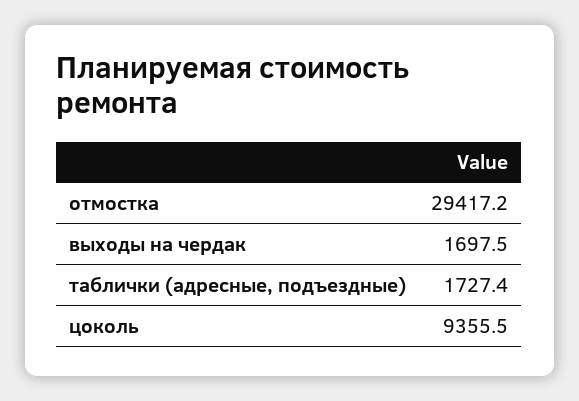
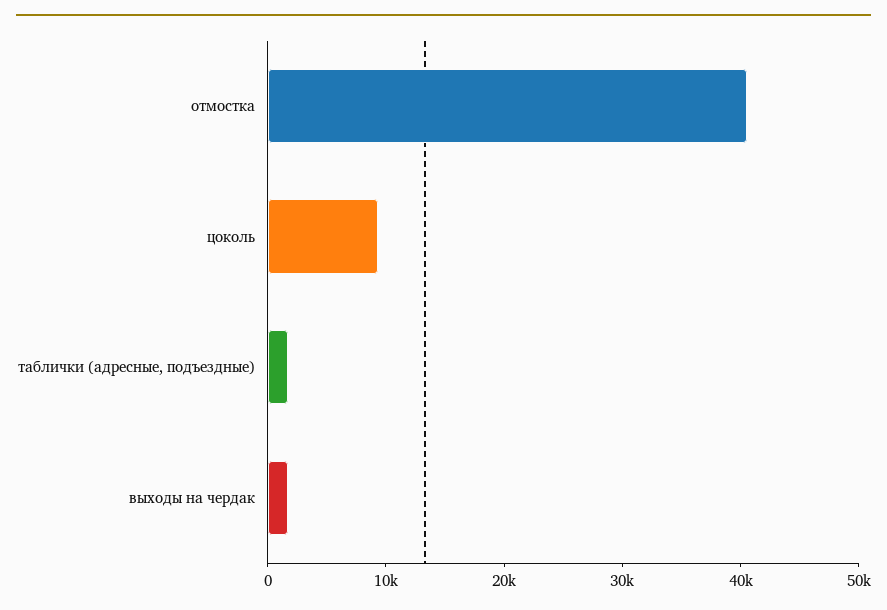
  {
-   "отмостка": 29417.2,
+   "отмостка": 40000,
    "выходы на чердак": 1697.5,
    "таблички (адресные, подъездные)": 1727.4,
    "цоколь": 9355.5
  }

